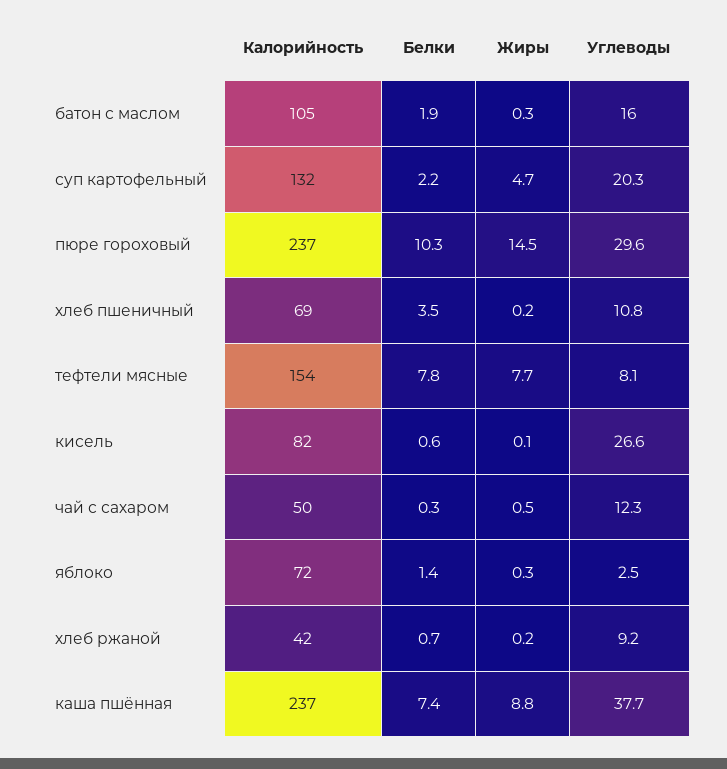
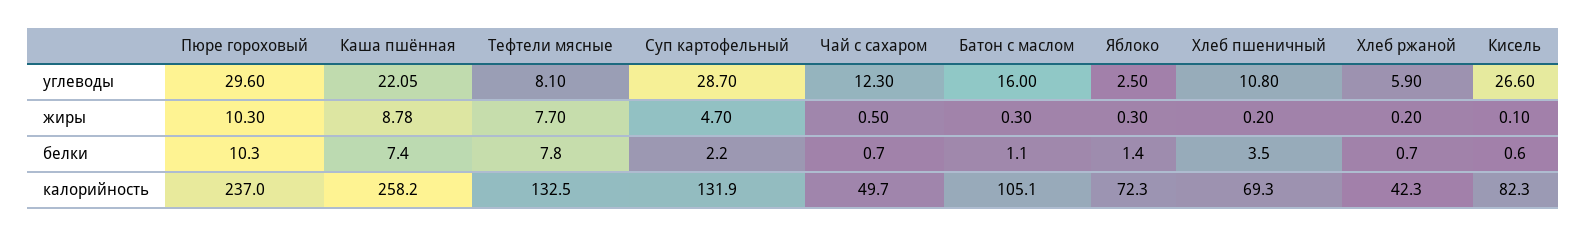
  {
    "Калорийность": {
      "батон с маслом": 105.1,
      "суп картофельный": 131.9,
      "пюре гороховый": 237,
      "хлеб пшеничный": 69.3,
-     "тефтели мясные": 154,
+     "тефтели мясные": 132.5,
      "кисель": 82.3,
      "чай с сахаром": 49.7,
      "яблоко": 72.3,
      "хлеб ржаной": 42.3,
-     "каша пшённая": 237
+     "каша пшённая": 258.2
    },
    "Белки": {
-     "батон с маслом": 1.9,
+     "батон с маслом": 1.1,
      "суп картофельный": 2.2,
      "пюре гороховый": 10.3,
      "хлеб пшеничный": 3.5,
      "тефтели мясные": 7.8,
      "кисель": 0.6,
-     "чай с сахаром": 0.3,
+     "чай с сахаром": 0.7,
      "яблоко": 1.4,
      "хлеб ржаной": 0.7,
      "каша пшённая": 7.4
    },
    "Жиры": {
      "батон с маслом": 0.3,
      "суп картофельный": 4.7,
-     "пюре гороховый": 14.5,
+     "пюре гороховый": 10.3,
      "хлеб пшеничный": 0.2,
      "тефтели мясные": 7.7,
      "кисель": 0.1,
      "чай с сахаром": 0.5,
      "яблоко": 0.3,
      "хлеб ржаной": 0.2,
      "каша пшённая": 8.78
    },
    "Углеводы": {
      "батон с маслом": 16,
-     "суп картофельный": 20.3,
+     "суп картофельный": 28.7,
      "пюре гороховый": 29.6,
      "хлеб пшеничный": 10.8,
      "тефтели мясные": 8.1,
      "кисель": 26.6,
      "чай с сахаром": 12.3,
      "яблоко": 2.5,
-     "хлеб ржаной": 9.2,
+     "хлеб ржаной": 5.9,
-     "каша пшённая": 37.7
+     "каша пшённая": 22.05
    }
  }

